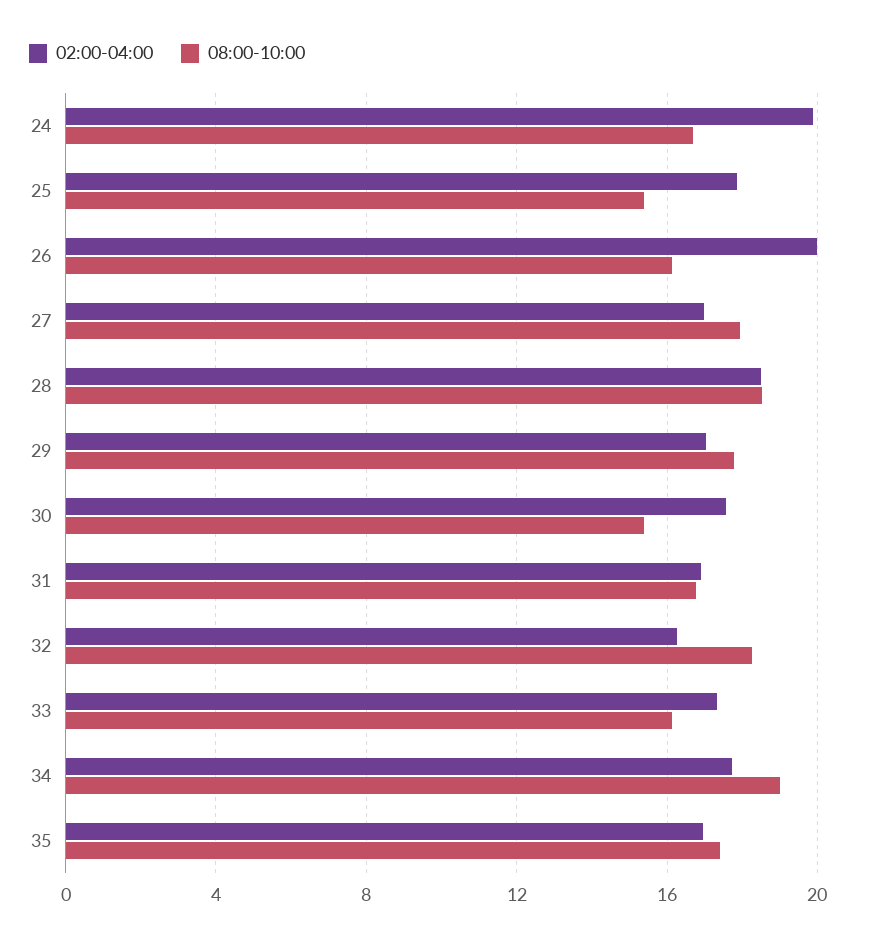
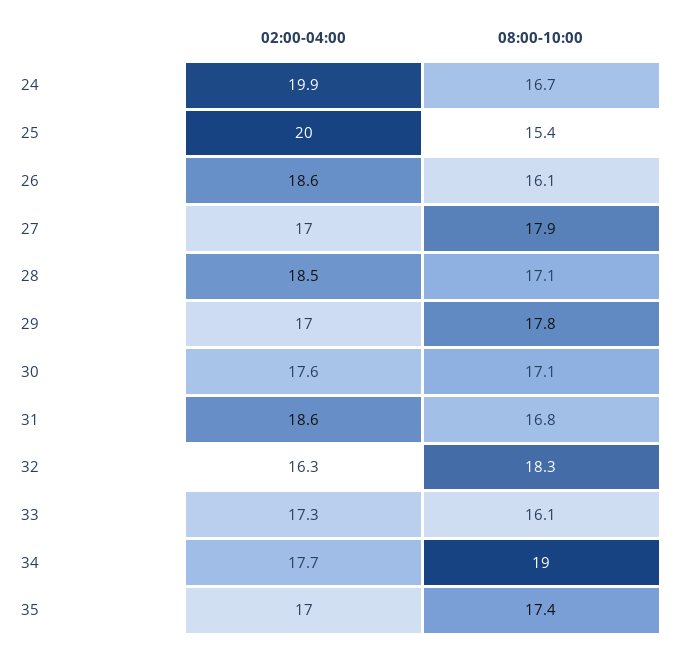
  {
    "02:00-04:00": {
      "24": 19.9,
-     "25": 18,
+     "25": 20,
-     "26": 20,
+     "26": 18.6,
      "27": 17,
      "28": 18.5,
      "29": 17,
      "30": 17.6,
-     "31": 17,
+     "31": 18.6,
      "32": 16.3,
      "33": 17.3,
      "34": 17.7,
      "35": 17
    },
    "08:00-10:00": {
      "24": 16.7,
      "25": 15.4,
      "26": 16.1,
      "27": 17.9,
-     "28": 18.5,
+     "28": 17.1,
      "29": 17.8,
-     "30": 15.5,
+     "30": 17.1,
      "31": 16.8,
      "32": 18.3,
      "33": 16.1,
      "34": 19,
      "35": 17.4
    }
  }

